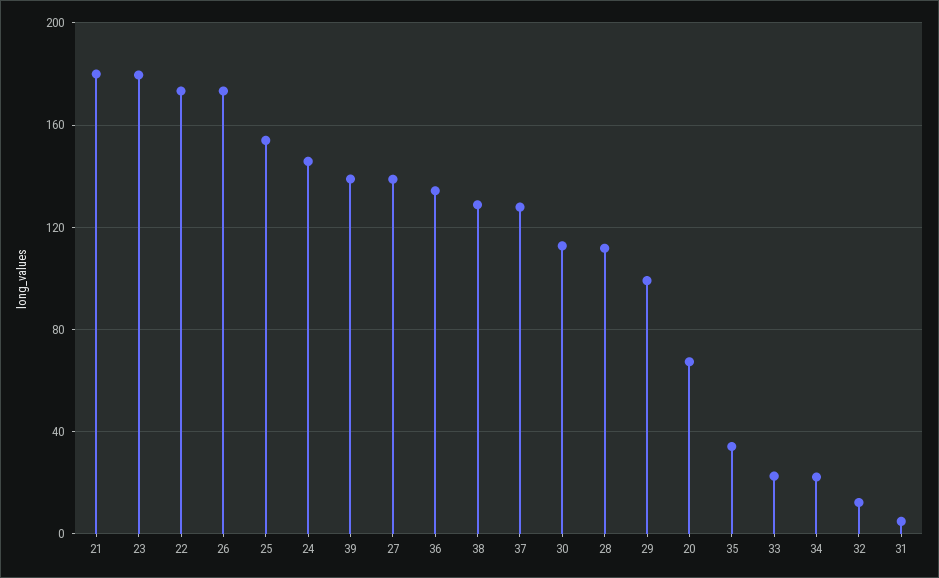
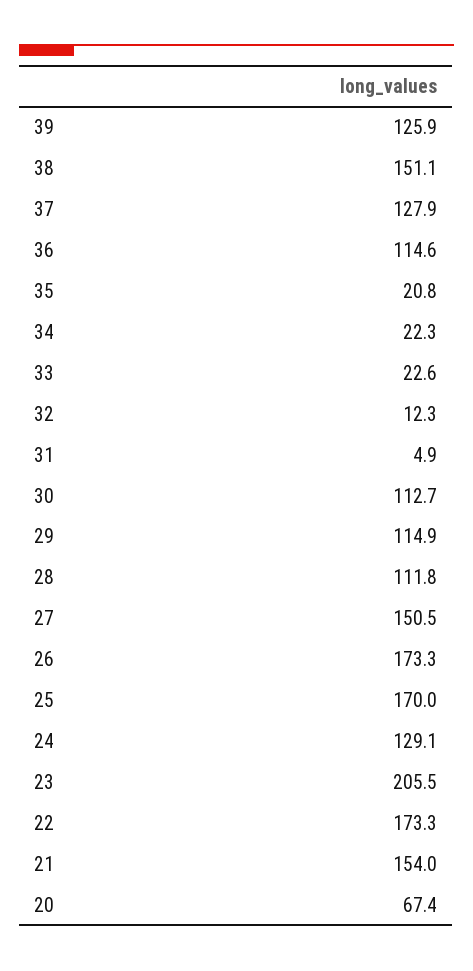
  {
-   "21": 180,
+   "21": 154,
-   "23": 180,
+   "23": 205.5,
    "22": 173.3,
    "26": 173.3,
-   "25": 155,
+   "25": 170,
-   "24": 145,
+   "24": 129.1,
-   "39": 140,
+   "39": 125.9,
-   "27": 140,
+   "27": 150.5,
-   "36": 135,
+   "36": 114.6,
-   "38": 130,
+   "38": 151.1,
    "37": 127.9,
    "30": 112.7,
    "28": 111.8,
-   "29": 100,
+   "29": 114.9,
    "20": 67.4,
-   "35": 35,
+   "35": 20.8,
    "33": 22.6,
    "34": 22.3,
    "32": 12.3,
    "31": 4.9
  }

